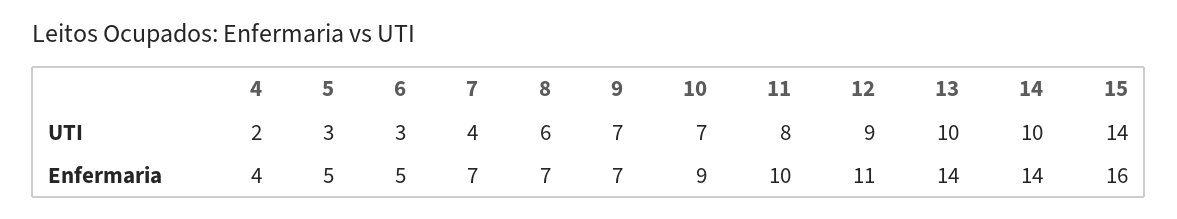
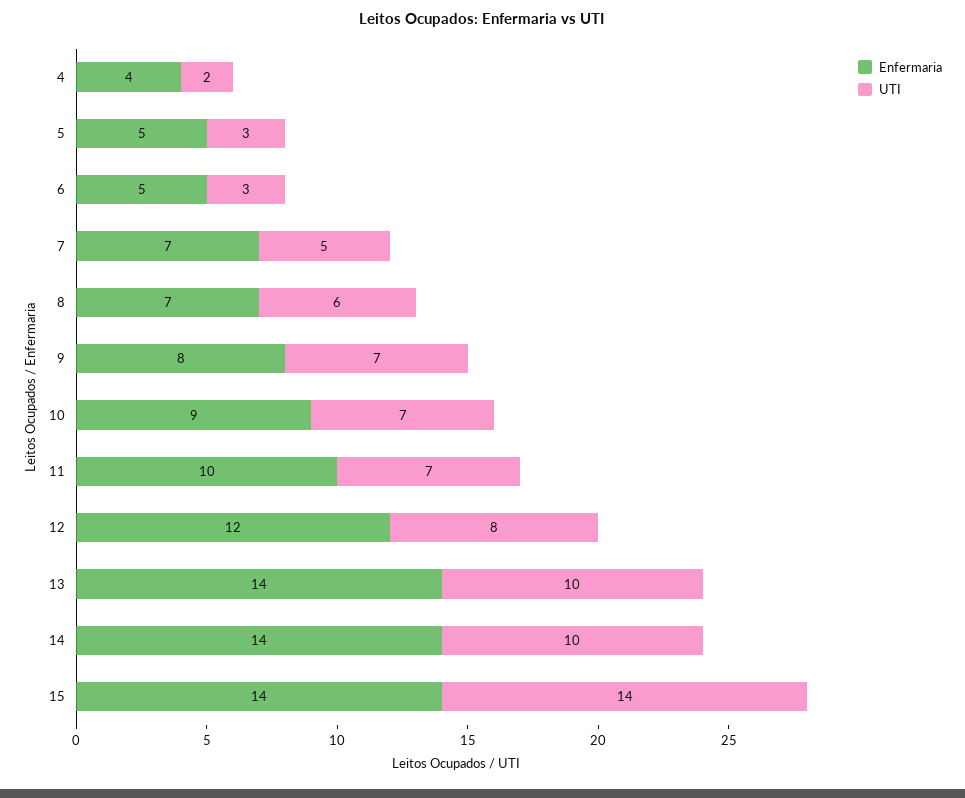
  {
    "UTI": {
      "4": 2,
      "5": 3,
      "6": 3,
-     "7": 4,
+     "7": 5,
      "8": 6,
      "9": 7,
      "10": 7,
-     "11": 8,
+     "11": 7,
-     "12": 9,
+     "12": 8,
      "13": 10,
      "14": 10,
      "15": 14
    },
    "Enfermaria": {
      "4": 4,
      "5": 5,
      "6": 5,
      "7": 7,
      "8": 7,
-     "9": 7,
+     "9": 8,
      "10": 9,
      "11": 10,
-     "12": 11,
+     "12": 12,
      "13": 14,
      "14": 14,
-     "15": 16
+     "15": 14
    }
  }

